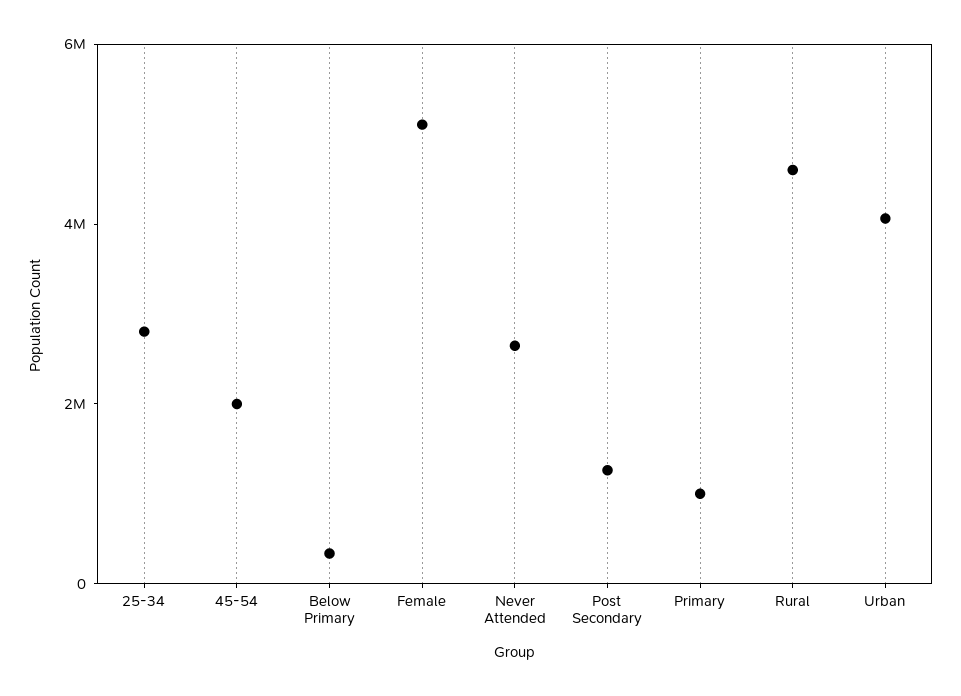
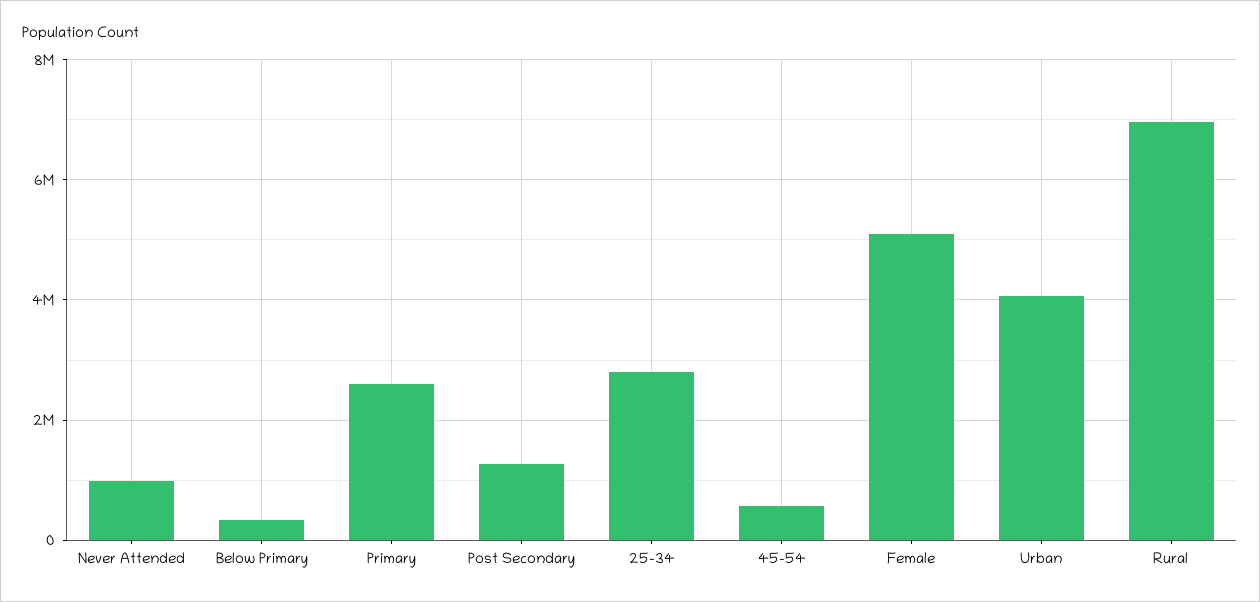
  {
    "25-34": 2800000,
-   "45-54": 2000000,
+   "45-54": 600000,
    "Below Primary": 400000,
    "Female": 5200000,
-   "Never Attended": 2500000,
+   "Never Attended": 1000000,
    "Post Secondary": 1200000,
-   "Primary": 1000000,
+   "Primary": 2600000,
-   "Rural": 4500000,
+   "Rural": 7000000,
    "Urban": 4000000
  }

